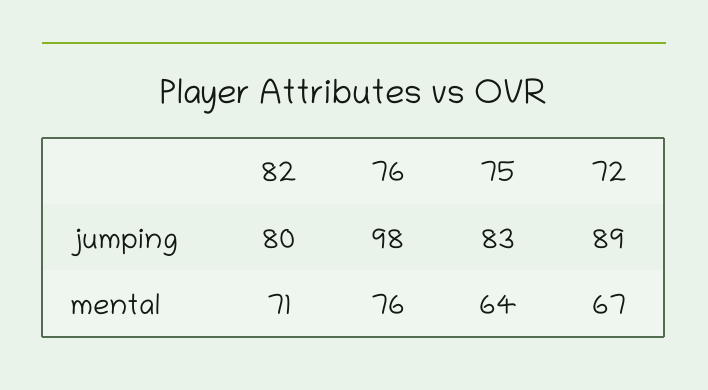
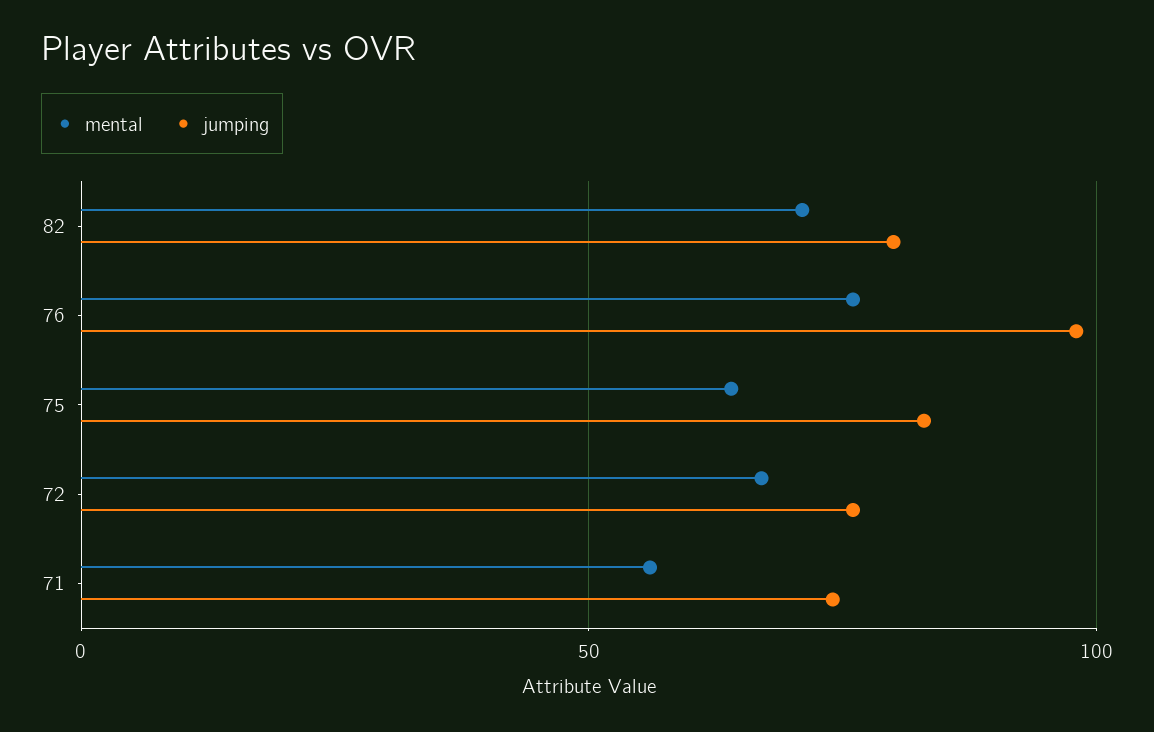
  {
    "jumping": {
      "82": 80,
      "76": 98,
      "75": 83,
-     "72": 89
+     "72": 75,
+     "71": 75
    },
    "mental": {
      "82": 71,
      "76": 76,
      "75": 64,
-     "72": 67
+     "72": 67,
+     "71": 55
    }
  }

